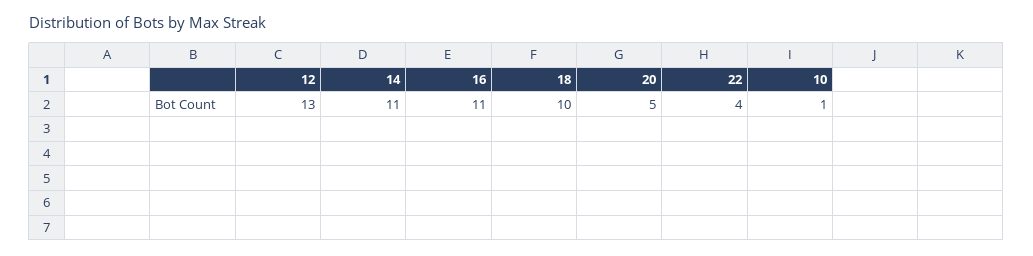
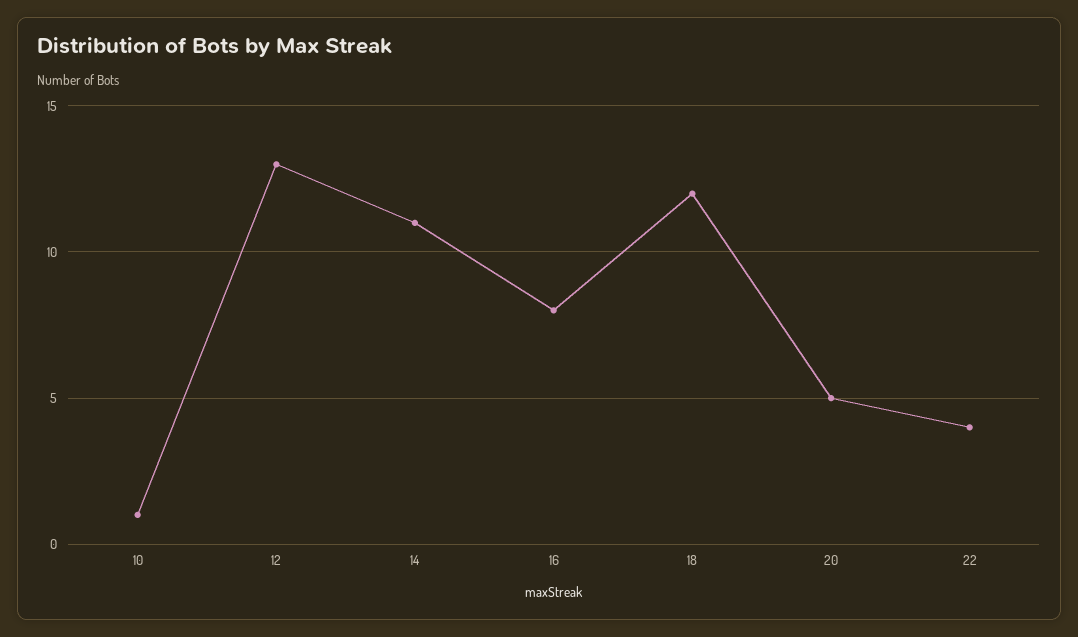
  {
    "12": 13,
    "14": 11,
-   "16": 11,
+   "16": 8,
-   "18": 10,
+   "18": 12,
    "20": 5,
    "22": 4,
    "10": 1
  }

